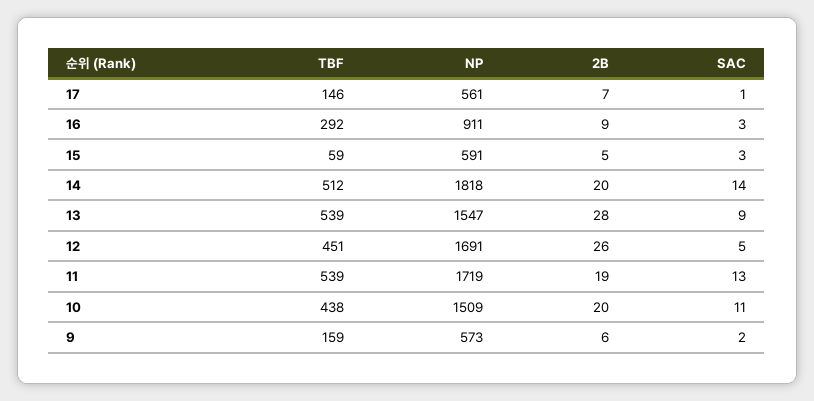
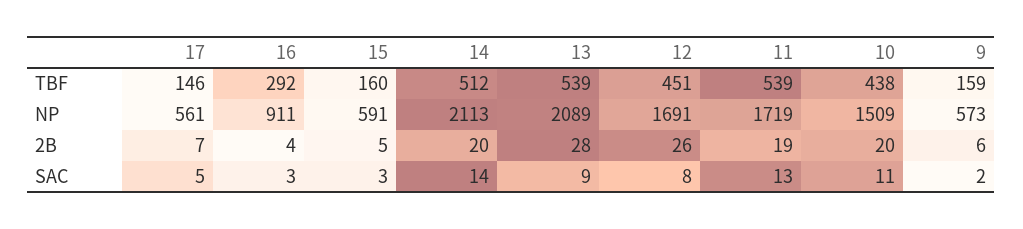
  {
    "TBF": {
      "17": 146,
      "16": 292,
-     "15": 59,
+     "15": 160,
      "14": 512,
      "13": 539,
      "12": 451,
      "11": 539,
      "10": 438,
      "9": 159
    },
    "NP": {
      "17": 561,
      "16": 911,
      "15": 591,
-     "14": 1818,
+     "14": 2113,
-     "13": 1547,
+     "13": 2089,
      "12": 1691,
      "11": 1719,
      "10": 1509,
      "9": 573
    },
    "2B": {
      "17": 7,
-     "16": 9,
+     "16": 4,
      "15": 5,
      "14": 20,
      "13": 28,
      "12": 26,
      "11": 19,
      "10": 20,
      "9": 6
    },
    "SAC": {
-     "17": 1,
+     "17": 5,
      "16": 3,
      "15": 3,
      "14": 14,
      "13": 9,
-     "12": 5,
+     "12": 8,
      "11": 13,
      "10": 11,
      "9": 2
    }
  }

